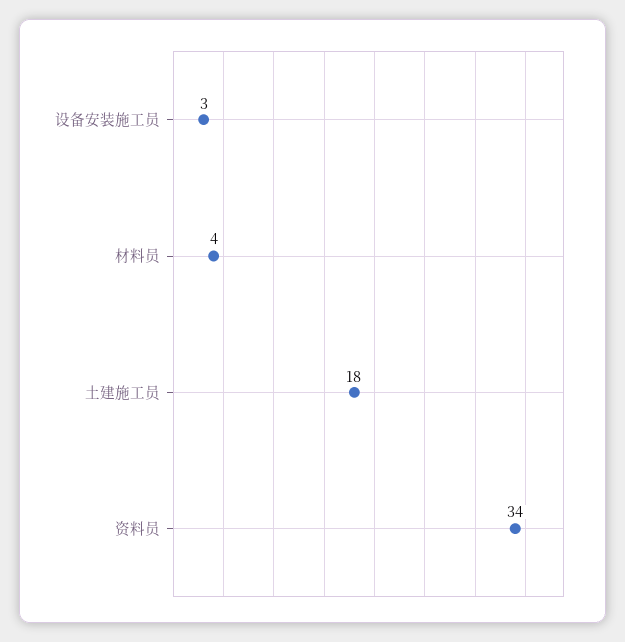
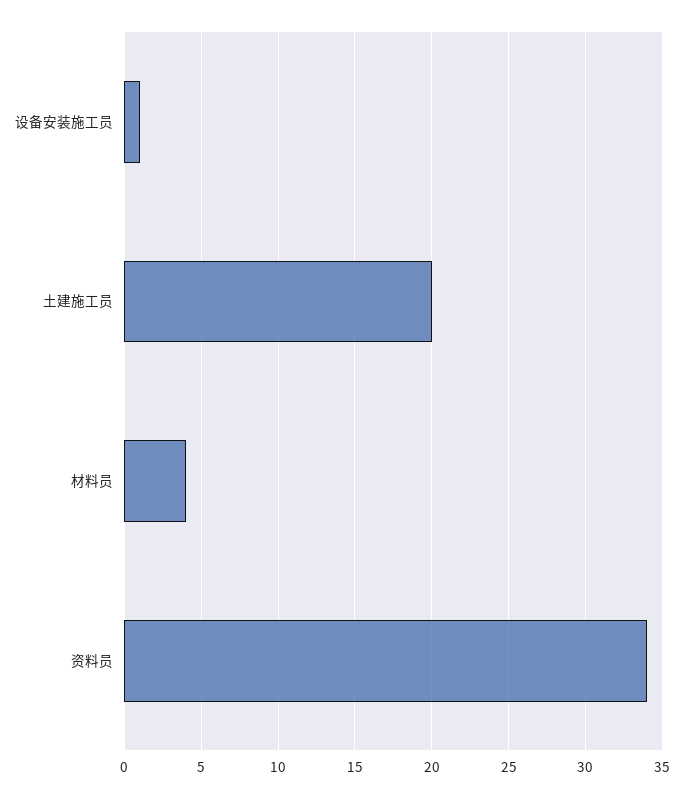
  {
-   "设备安装施工员": 3,
+   "设备安装施工员": 1,
    "材料员": 4,
-   "土建施工员": 18,
+   "土建施工员": 20,
    "资料员": 34
  }

